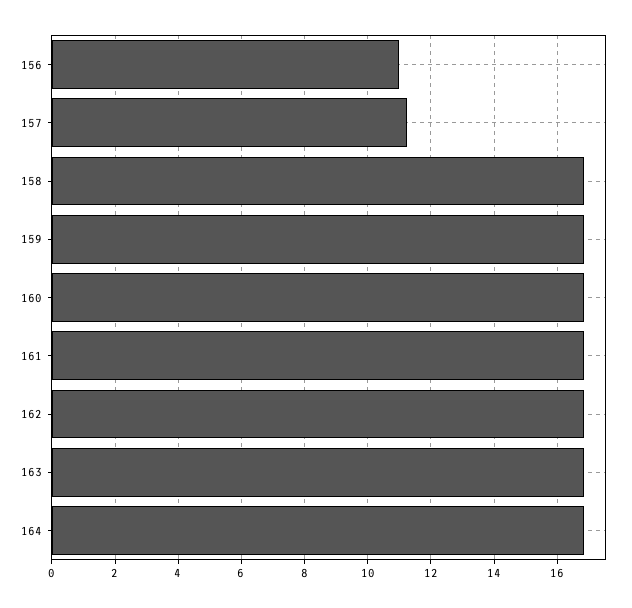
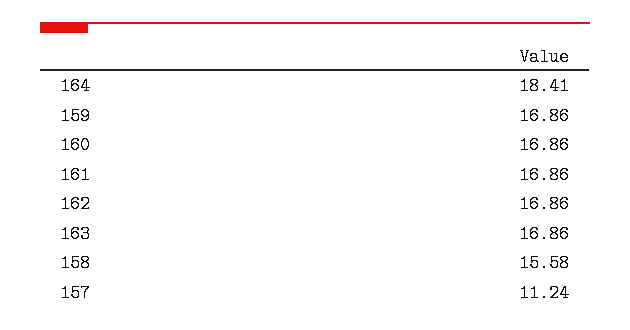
  {
-   "156": 11,
    "157": 11.24,
-   "158": 16.8,
+   "158": 15.58,
    "159": 16.86,
    "160": 16.86,
    "161": 16.86,
    "162": 16.86,
    "163": 16.86,
-   "164": 16.8
+   "164": 18.41
  }

